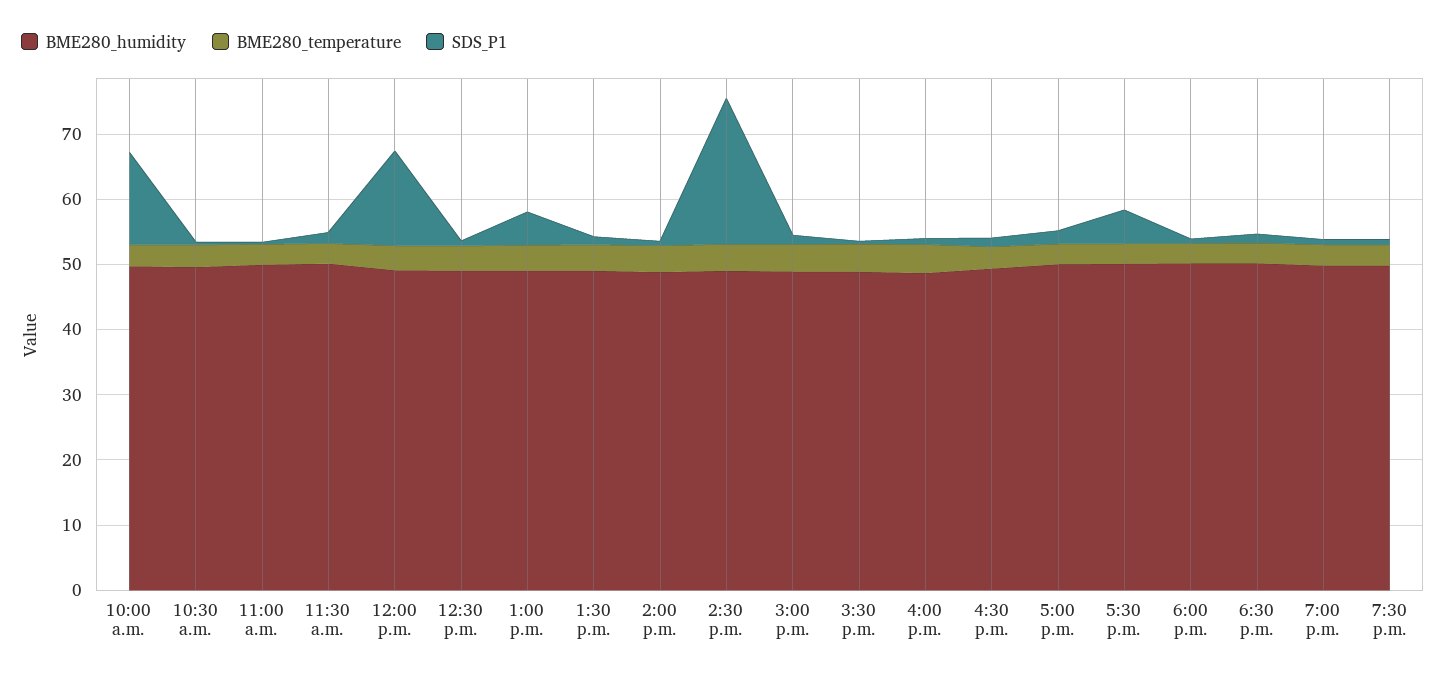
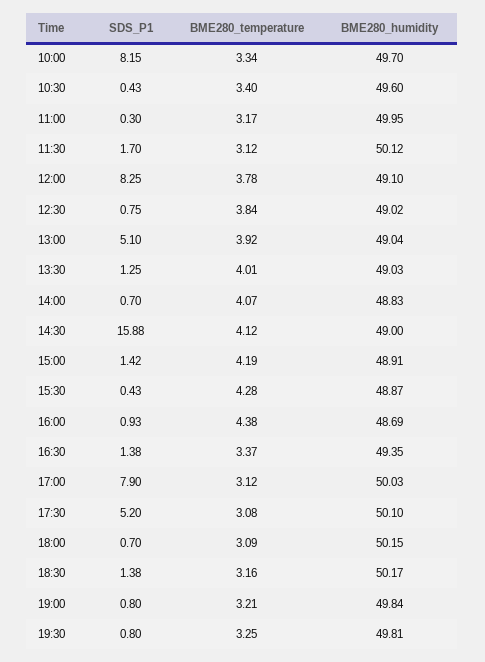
  {
    "BME280_humidity": {
      "10:00 a.m.": 49.7,
      "10:30 a.m.": 49.6,
      "11:00 a.m.": 49.95,
      "11:30 a.m.": 50.12,
      "12:00 p.m.": 49.1,
      "12:30 p.m.": 49.02,
      "1:00 p.m.": 49.04,
      "1:30 p.m.": 49.03,
      "2:00 p.m.": 48.83,
      "2:30 p.m.": 49,
      "3:00 p.m.": 48.91,
      "3:30 p.m.": 48.87,
      "4:00 p.m.": 48.69,
      "4:30 p.m.": 49.35,
      "5:00 p.m.": 50.03,
      "5:30 p.m.": 50.1,
      "6:00 p.m.": 50.15,
      "6:30 p.m.": 50.17,
      "7:00 p.m.": 49.84,
      "7:30 p.m.": 49.81
    },
    "BME280_temperature": {
      "10:00 a.m.": 3.34,
      "10:30 a.m.": 3.4,
      "11:00 a.m.": 3.17,
      "11:30 a.m.": 3.12,
      "12:00 p.m.": 3.78,
      "12:30 p.m.": 3.84,
      "1:00 p.m.": 3.92,
      "1:30 p.m.": 4.01,
      "2:00 p.m.": 4.07,
      "2:30 p.m.": 4.12,
      "3:00 p.m.": 4.19,
      "3:30 p.m.": 4.28,
      "4:00 p.m.": 4.38,
      "4:30 p.m.": 3.37,
      "5:00 p.m.": 3.12,
      "5:30 p.m.": 3.08,
      "6:00 p.m.": 3.09,
      "6:30 p.m.": 3.16,
      "7:00 p.m.": 3.21,
      "7:30 p.m.": 3.25
    },
    "SDS_P1": {
-     "10:00 a.m.": 14,
+     "10:00 a.m.": 8.15,
      "10:30 a.m.": 0.43,
      "11:00 a.m.": 0.3,
      "11:30 a.m.": 1.7,
-     "12:00 p.m.": 14,
+     "12:00 p.m.": 8.25,
      "12:30 p.m.": 0.75,
      "1:00 p.m.": 5.1,
      "1:30 p.m.": 1.25,
      "2:00 p.m.": 0.7,
-     "2:30 p.m.": 22,
+     "2:30 p.m.": 15.88,
      "3:00 p.m.": 1.42,
      "3:30 p.m.": 0.43,
      "4:00 p.m.": 0.93,
      "4:30 p.m.": 1.38,
-     "5:00 p.m.": 2,
+     "5:00 p.m.": 7.9,
      "5:30 p.m.": 5.2,
      "6:00 p.m.": 0.7,
      "6:30 p.m.": 1.38,
      "7:00 p.m.": 0.8,
      "7:30 p.m.": 0.8
    }
  }

